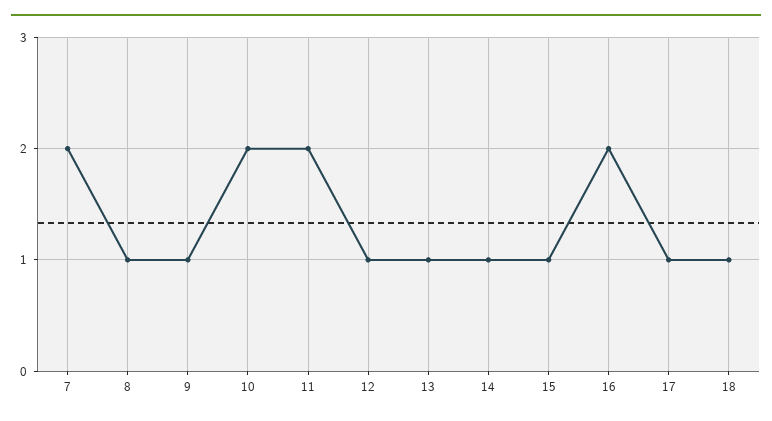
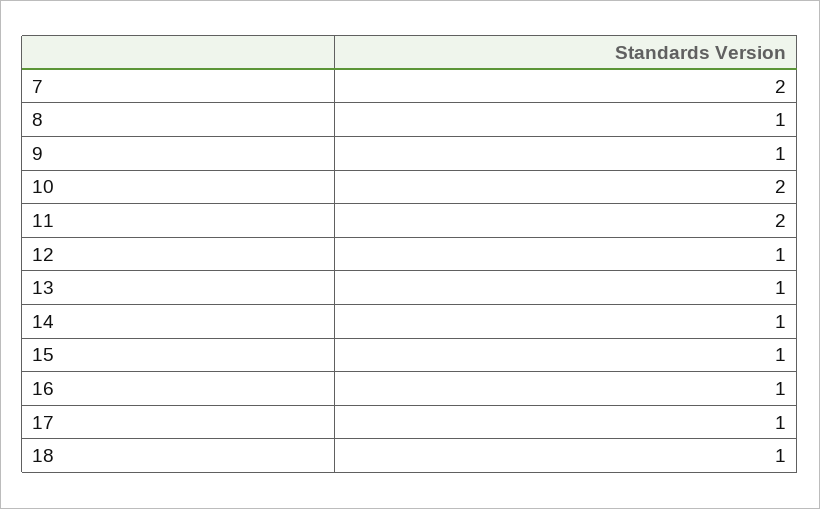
  {
    "7": 2,
    "8": 1,
    "9": 1,
    "10": 2,
    "11": 2,
    "12": 1,
    "13": 1,
    "14": 1,
    "15": 1,
-   "16": 2,
+   "16": 1,
    "17": 1,
    "18": 1
  }

